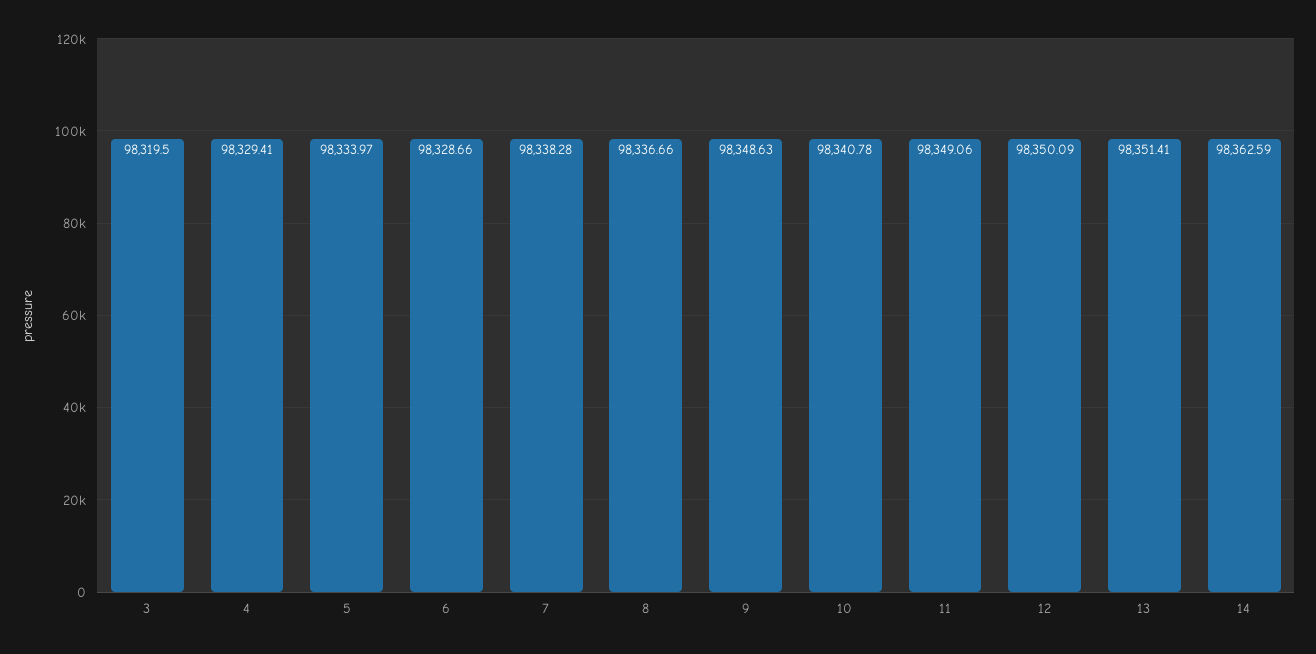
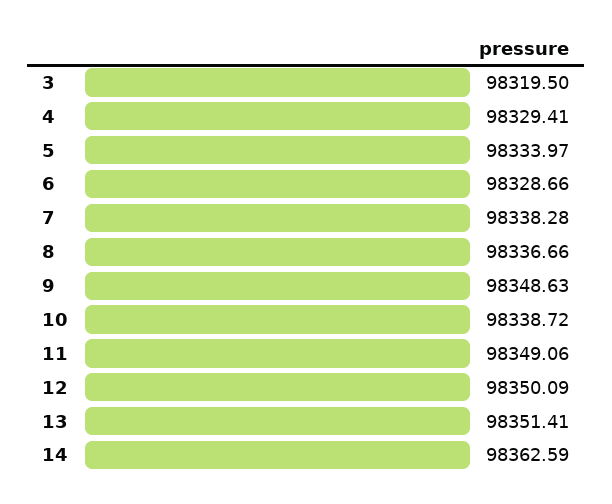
  {
    "3": 98319.5,
    "4": 98329.41,
    "5": 98333.97,
    "6": 98328.66,
    "7": 98338.28,
    "8": 98336.66,
    "9": 98348.63,
-   "10": 98340.78,
+   "10": 98338.72,
    "11": 98349.06,
    "12": 98350.09,
    "13": 98351.41,
    "14": 98362.59
  }

